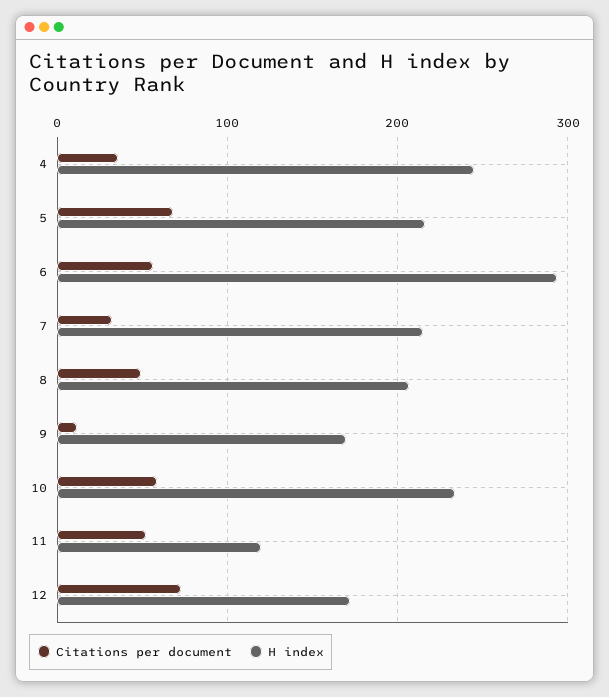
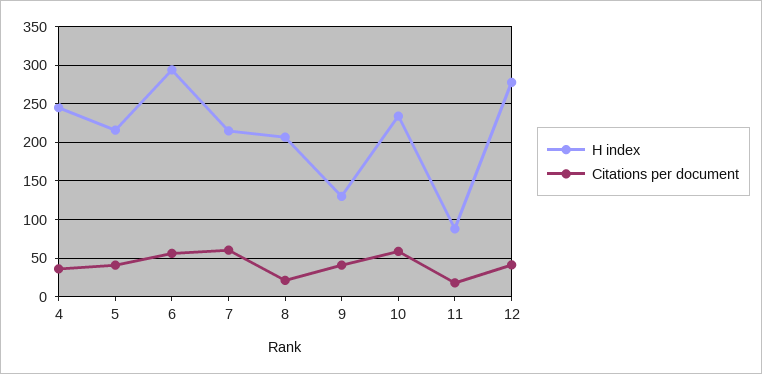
  {
    "Citations per document": {
      "4": 40,
-     "5": 70,
+     "5": 40,
      "6": 60,
-     "7": 30,
+     "7": 60,
-     "8": 50,
+     "8": 20,
-     "9": 10,
+     "9": 40,
      "10": 60,
-     "11": 50,
+     "11": 20,
-     "12": 70
+     "12": 40
    },
    "H index": {
      "4": 250,
      "5": 220,
      "6": 290,
      "7": 220,
      "8": 210,
-     "9": 170,
+     "9": 130,
      "10": 230,
-     "11": 120,
+     "11": 90,
-     "12": 170
+     "12": 280
    }
  }

